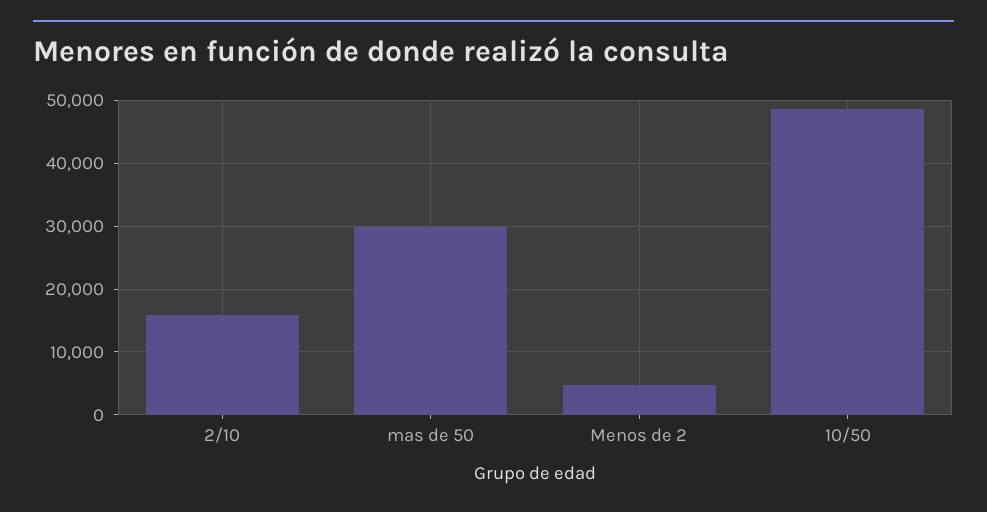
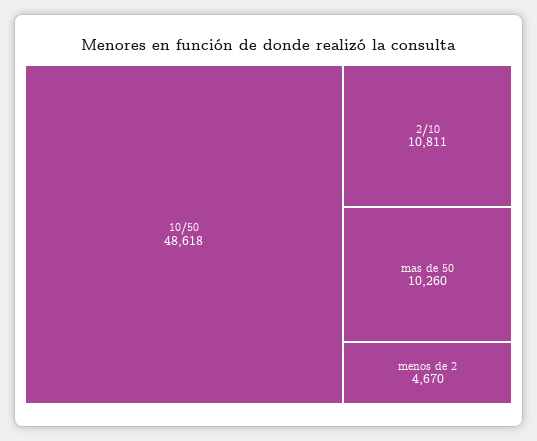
  {
-   "2/10": 16000,
+   "2/10": 10811,
-   "mas de 50": 30000,
+   "mas de 50": 10260,
    "Menos de 2": 4670,
    "10/50": 48618
  }

